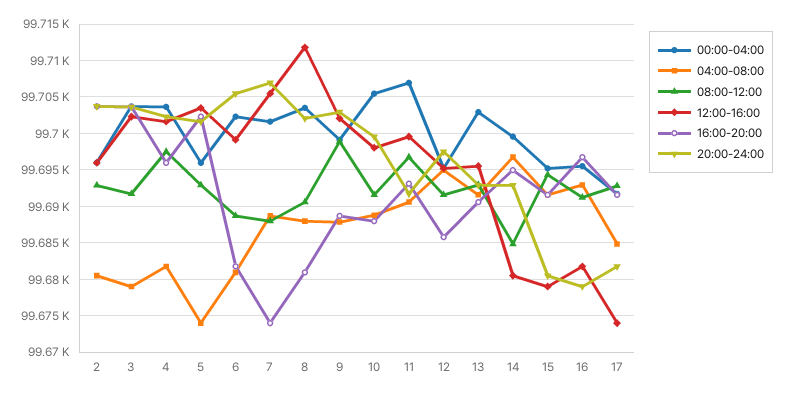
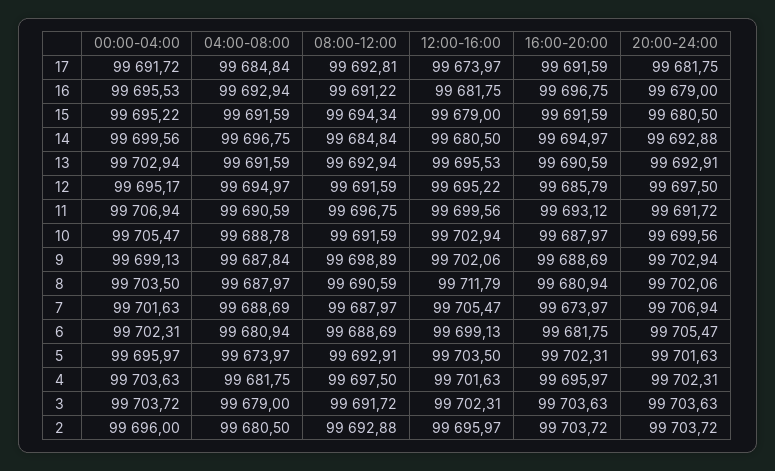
  {
    "00:00-04:00": {
      "2": 99696,
      "3": 99703.72,
      "4": 99703.63,
      "5": 99695.97,
      "6": 99702.31,
      "7": 99701.63,
      "8": 99703.5,
      "9": 99699.13,
      "10": 99705.47,
      "11": 99706.94,
      "12": 99695.17,
      "13": 99702.94,
      "14": 99699.56,
      "15": 99695.22,
      "16": 99695.53,
      "17": 99691.72
    },
    "04:00-08:00": {
      "2": 99680.5,
      "3": 99679,
      "4": 99681.75,
      "5": 99673.97,
      "6": 99680.94,
      "7": 99688.69,
      "8": 99687.97,
      "9": 99687.84,
      "10": 99688.78,
      "11": 99690.59,
      "12": 99694.97,
      "13": 99691.59,
      "14": 99696.75,
      "15": 99691.59,
      "16": 99692.94,
      "17": 99684.84
    },
    "08:00-12:00": {
      "2": 99692.88,
      "3": 99691.72,
      "4": 99697.5,
      "5": 99692.91,
      "6": 99688.69,
      "7": 99687.97,
      "8": 99690.59,
      "9": 99698.89,
      "10": 99691.59,
      "11": 99696.75,
      "12": 99691.59,
      "13": 99692.94,
      "14": 99684.84,
      "15": 99694.34,
      "16": 99691.22,
      "17": 99692.81
    },
    "12:00-16:00": {
      "2": 99695.97,
      "3": 99702.31,
      "4": 99701.63,
      "5": 99703.5,
      "6": 99699.13,
      "7": 99705.47,
      "8": 99711.79,
      "9": 99702.06,
-     "10": 99698,
+     "10": 99702.94,
      "11": 99699.56,
      "12": 99695.22,
      "13": 99695.53,
      "14": 99680.5,
      "15": 99679,
      "16": 99681.75,
      "17": 99673.97
    },
    "16:00-20:00": {
      "2": 99703.72,
      "3": 99703.63,
      "4": 99695.97,
      "5": 99702.31,
      "6": 99681.75,
      "7": 99673.97,
      "8": 99680.94,
      "9": 99688.69,
      "10": 99687.97,
      "11": 99693.12,
      "12": 99685.79,
      "13": 99690.59,
      "14": 99694.97,
      "15": 99691.59,
      "16": 99696.75,
      "17": 99691.59
    },
    "20:00-24:00": {
      "2": 99703.72,
      "3": 99703.63,
      "4": 99702.31,
      "5": 99701.63,
      "6": 99705.47,
      "7": 99706.94,
      "8": 99702.06,
      "9": 99702.94,
      "10": 99699.56,
      "11": 99691.72,
      "12": 99697.5,
      "13": 99692.91,
      "14": 99692.88,
      "15": 99680.5,
      "16": 99679,
      "17": 99681.75
    }
  }

